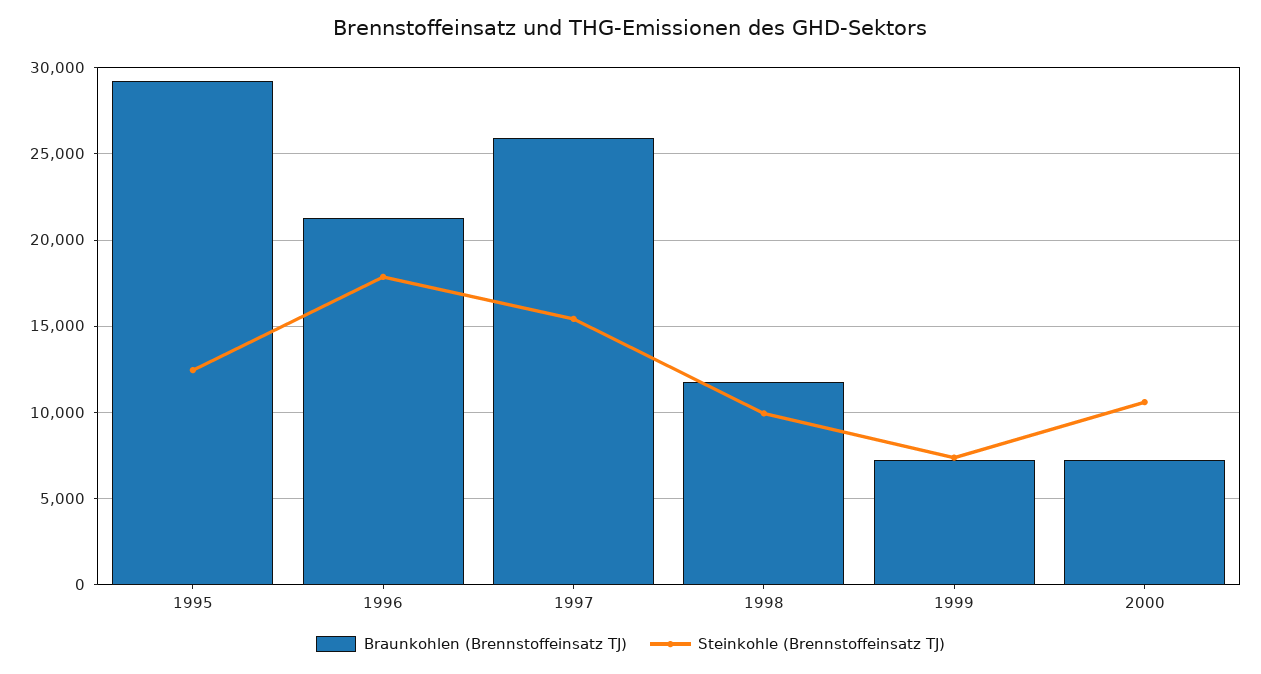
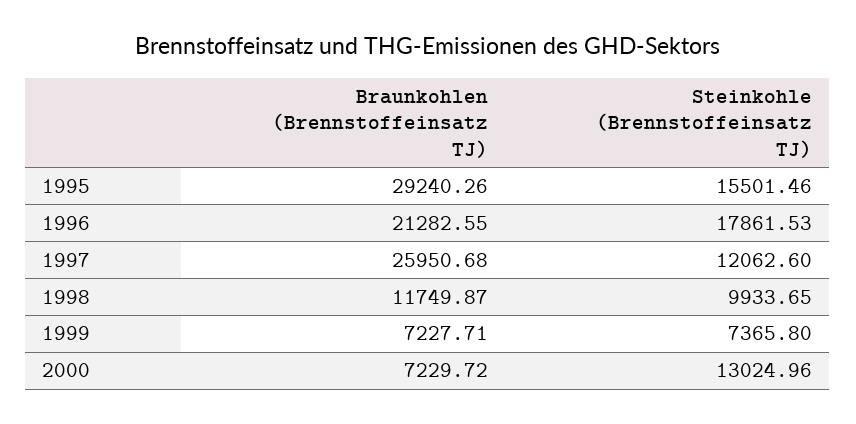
  {
    "Braunkohlen (Brennstoffeinsatz TJ)": {
      "1995": 29240.26,
      "1996": 21282.55,
      "1997": 25950.68,
      "1998": 11749.87,
      "1999": 7227.71,
      "2000": 7229.72
    },
    "Steinkohle (Brennstoffeinsatz TJ)": {
-     "1995": 12500,
+     "1995": 15501.46,
      "1996": 17861.53,
-     "1997": 15500,
+     "1997": 12062.6,
      "1998": 9933.65,
      "1999": 7365.8,
-     "2000": 10500
+     "2000": 13024.96
    }
  }

